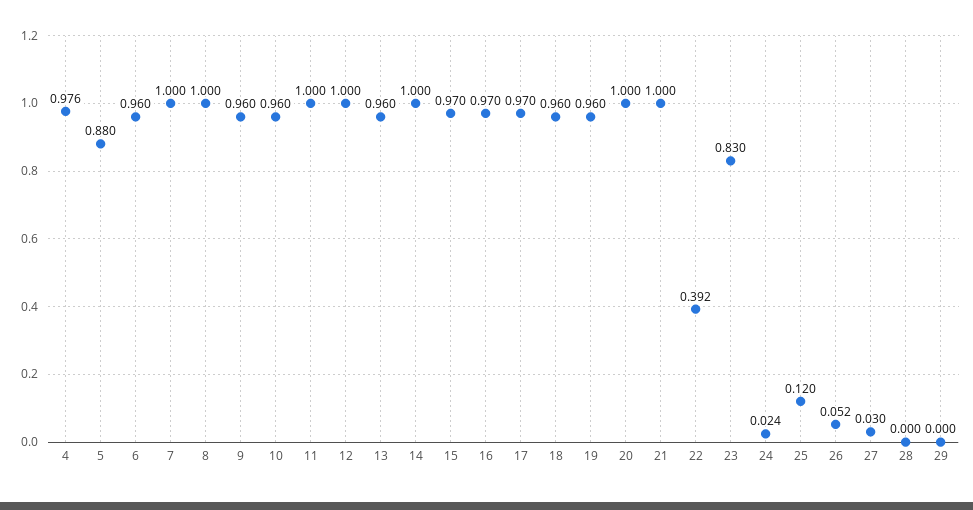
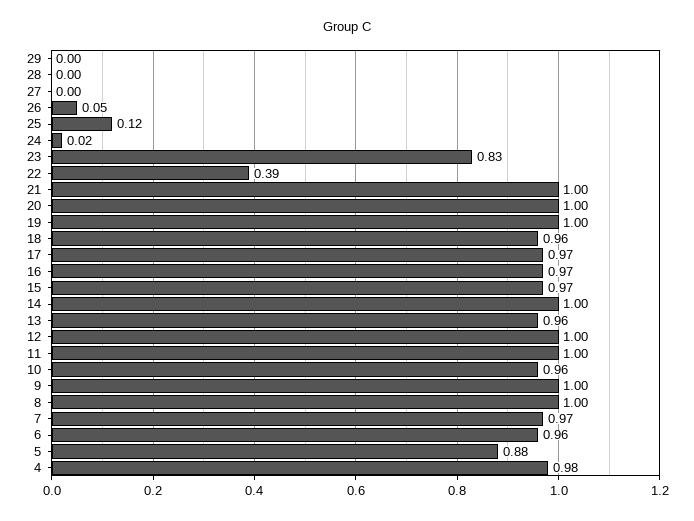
  {
    "4": 0.976,
    "5": 0.88,
    "6": 0.96,
-   "7": 1,
+   "7": 0.97,
    "8": 1,
-   "9": 0.96,
+   "9": 1,
    "10": 0.96,
    "11": 1,
    "12": 1,
    "13": 0.96,
    "14": 1,
    "15": 0.97,
    "16": 0.97,
    "17": 0.97,
    "18": 0.96,
-   "19": 0.96,
+   "19": 1,
    "20": 1,
    "21": 1,
    "22": 0.392,
    "23": 0.83,
    "24": 0.024,
    "25": 0.12,
    "26": 0.052,
-   "27": 0.03,
+   "27": 0,
    "28": 0,
    "29": 0
  }

